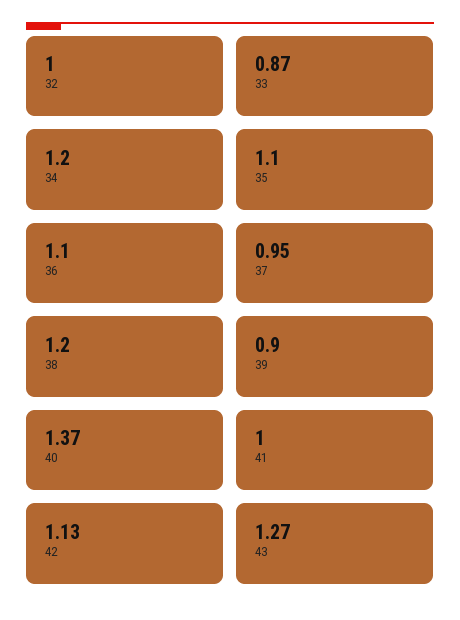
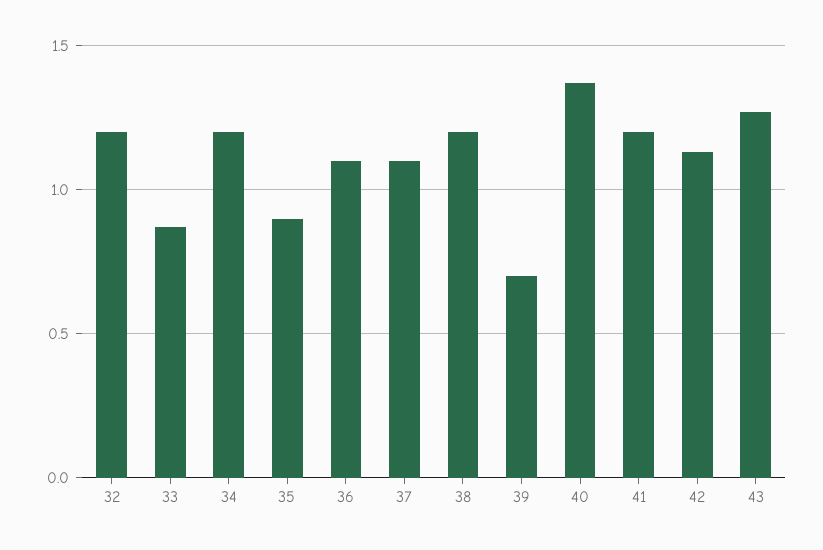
  {
-   "32": 1,
+   "32": 1.2,
    "33": 0.87,
    "34": 1.2,
-   "35": 1.1,
+   "35": 0.9,
    "36": 1.1,
-   "37": 0.95,
+   "37": 1.1,
    "38": 1.2,
-   "39": 0.9,
+   "39": 0.7,
    "40": 1.37,
-   "41": 1,
+   "41": 1.2,
    "42": 1.13,
    "43": 1.27
  }

